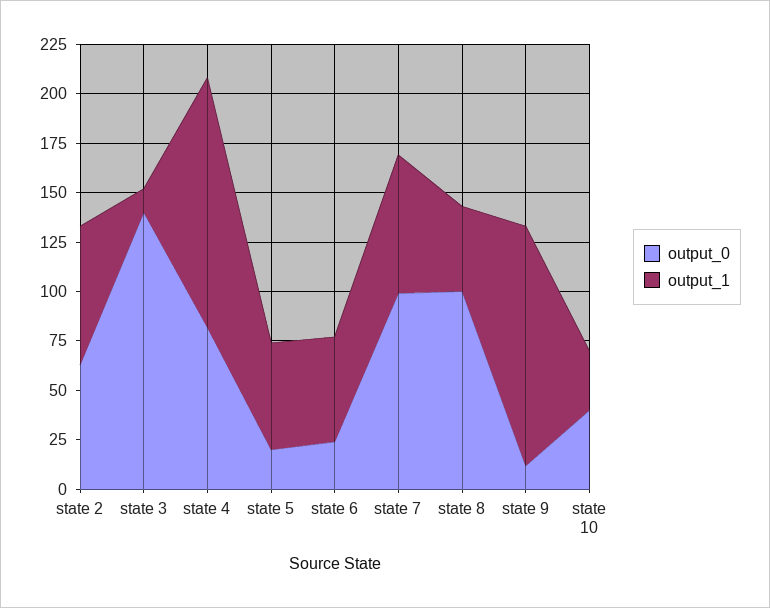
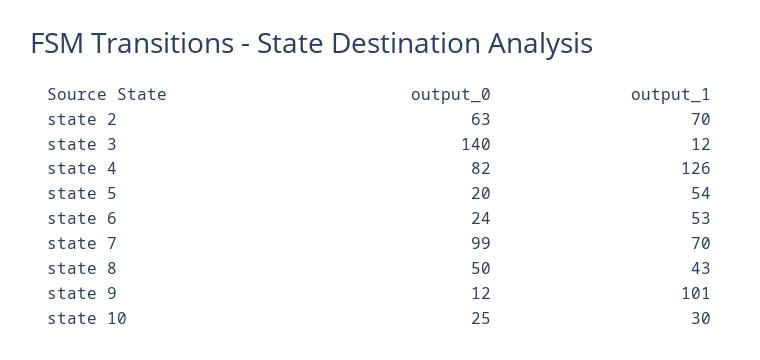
  {
    "output_0": {
      "state 2": 63,
      "state 3": 140,
      "state 4": 82,
      "state 5": 20,
      "state 6": 24,
      "state 7": 99,
-     "state 8": 100,
+     "state 8": 50,
      "state 9": 12,
-     "state 10": 40
+     "state 10": 25
    },
    "output_1": {
      "state 2": 70,
      "state 3": 12,
      "state 4": 126,
      "state 5": 54,
      "state 6": 53,
      "state 7": 70,
      "state 8": 43,
-     "state 9": 120,
+     "state 9": 101,
      "state 10": 30
    }
  }

